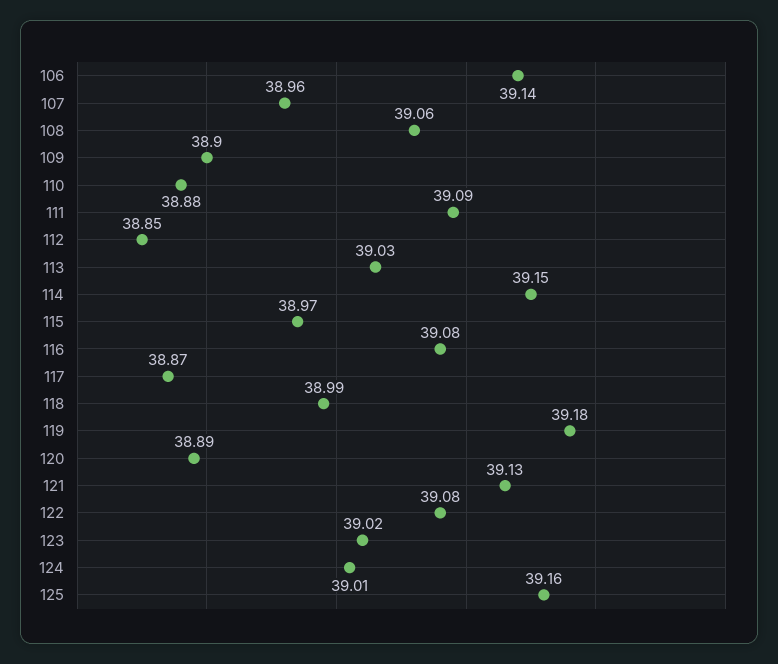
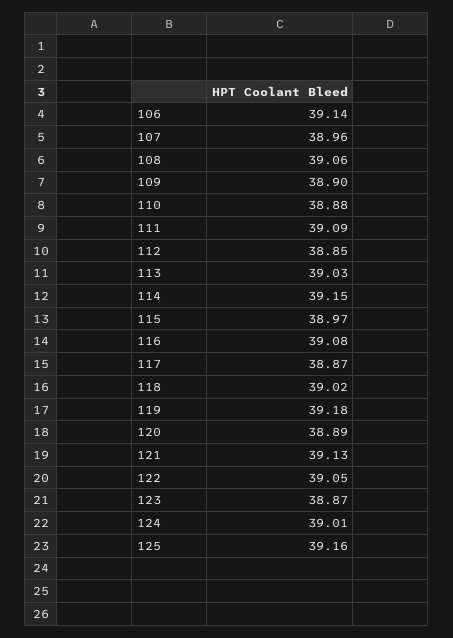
  {
    "106": 39.14,
    "107": 38.96,
    "108": 39.06,
    "109": 38.9,
    "110": 38.88,
    "111": 39.09,
    "112": 38.85,
    "113": 39.03,
    "114": 39.15,
    "115": 38.97,
    "116": 39.08,
    "117": 38.87,
-   "118": 38.99,
+   "118": 39.02,
    "119": 39.18,
    "120": 38.89,
    "121": 39.13,
-   "122": 39.08,
+   "122": 39.05,
-   "123": 39.02,
+   "123": 38.87,
    "124": 39.01,
    "125": 39.16
  }

